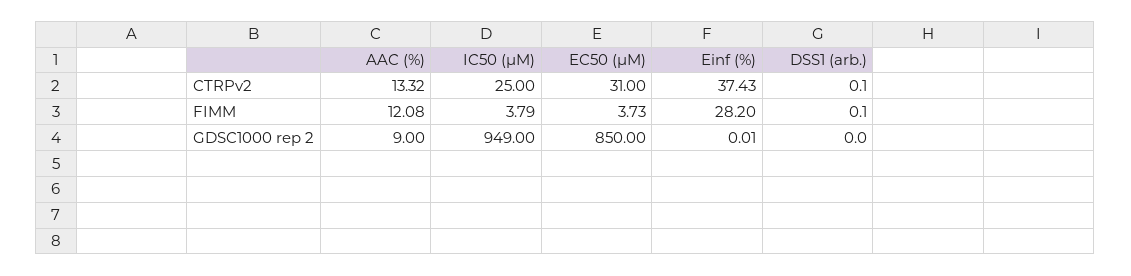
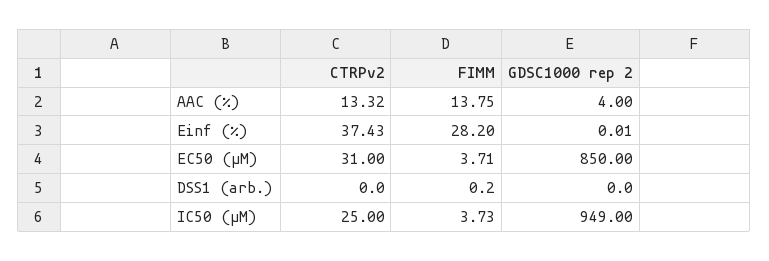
  {
    "AAC (%)": {
      "CTRPv2": 13.32,
-     "FIMM": 12.08,
+     "FIMM": 13.75,
-     "GDSC1000 rep 2": 9
+     "GDSC1000 rep 2": 4
    },
    "IC50 (µM)": {
      "CTRPv2": 25,
-     "FIMM": 3.79,
+     "FIMM": 3.73,
      "GDSC1000 rep 2": 949
    },
    "EC50 (µM)": {
      "CTRPv2": 31,
-     "FIMM": 3.73,
+     "FIMM": 3.71,
      "GDSC1000 rep 2": 850
    },
    "Einf (%)": {
      "CTRPv2": 37.43,
      "FIMM": 28.2,
      "GDSC1000 rep 2": 0.01
    },
    "DSS1 (arb.)": {
-     "CTRPv2": 0.1,
+     "CTRPv2": 0,
-     "FIMM": 0.1,
+     "FIMM": 0.2,
      "GDSC1000 rep 2": 0
    }
  }

